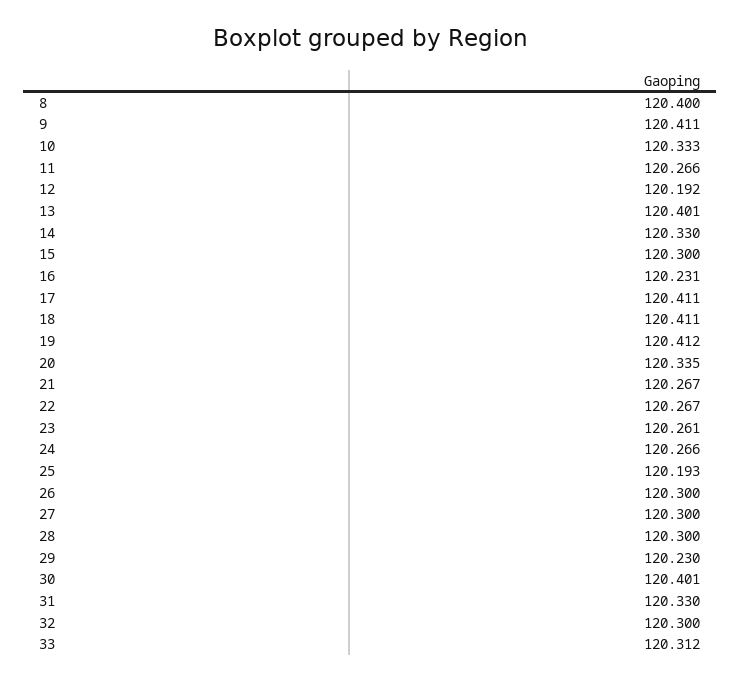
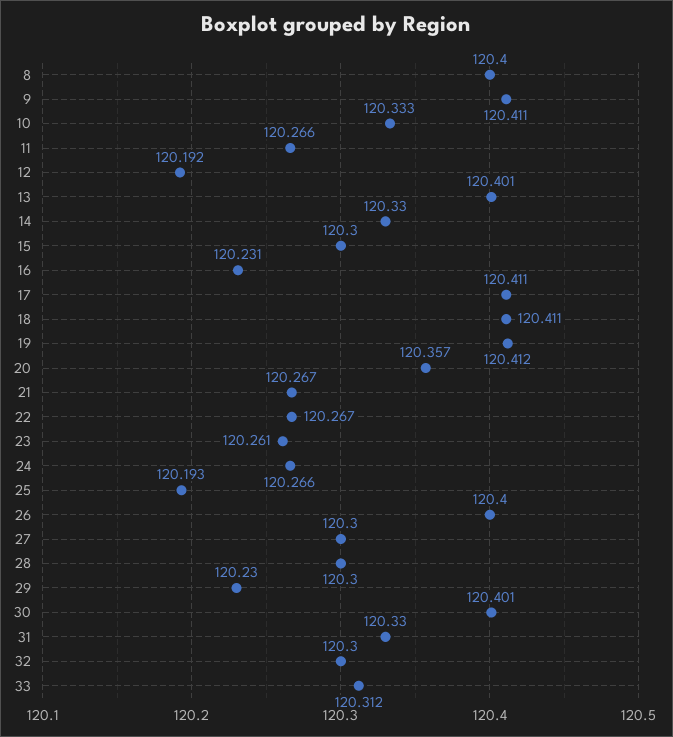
  {
    "8": 120.4,
    "9": 120.411,
    "10": 120.333,
    "11": 120.266,
    "12": 120.192,
    "13": 120.401,
    "14": 120.33,
    "15": 120.3,
    "16": 120.231,
    "17": 120.411,
    "18": 120.411,
    "19": 120.412,
-   "20": 120.335,
+   "20": 120.357,
    "21": 120.267,
    "22": 120.267,
    "23": 120.261,
    "24": 120.266,
    "25": 120.193,
-   "26": 120.3,
+   "26": 120.4,
    "27": 120.3,
    "28": 120.3,
    "29": 120.23,
    "30": 120.401,
    "31": 120.33,
    "32": 120.3,
    "33": 120.312
  }

